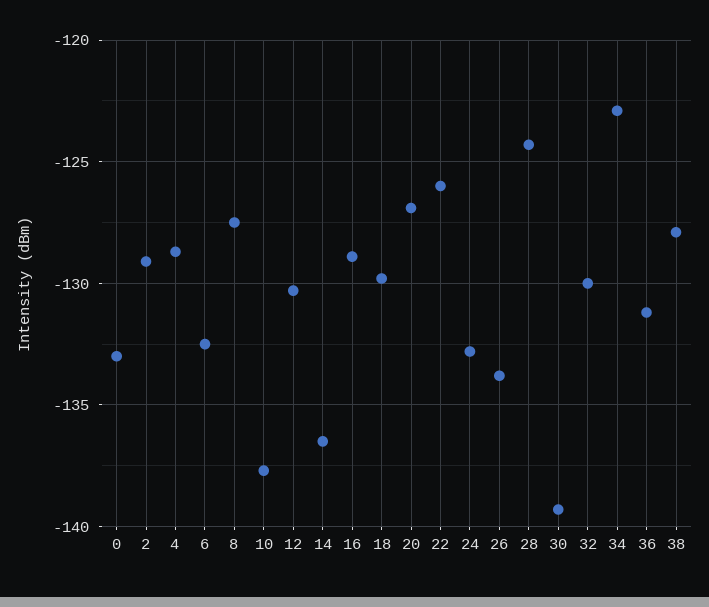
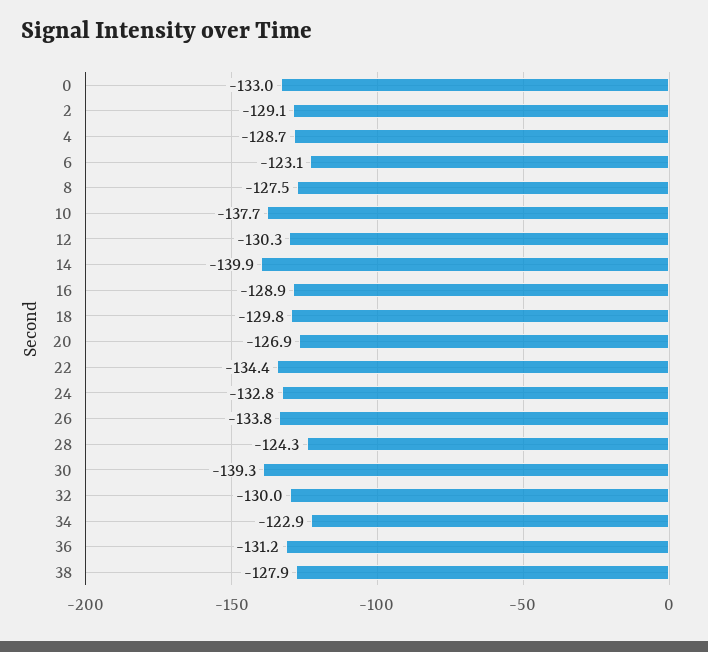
  {
    "0": -133,
    "2": -129.1,
    "4": -128.7,
-   "6": -132.5,
+   "6": -123.1,
    "8": -127.5,
    "10": -137.7,
    "12": -130.3,
-   "14": -136.5,
+   "14": -139.9,
    "16": -128.9,
    "18": -129.8,
    "20": -126.9,
-   "22": -126,
+   "22": -134.4,
    "24": -132.8,
    "26": -133.8,
    "28": -124.3,
    "30": -139.3,
    "32": -130,
    "34": -122.9,
    "36": -131.2,
    "38": -127.9
  }

